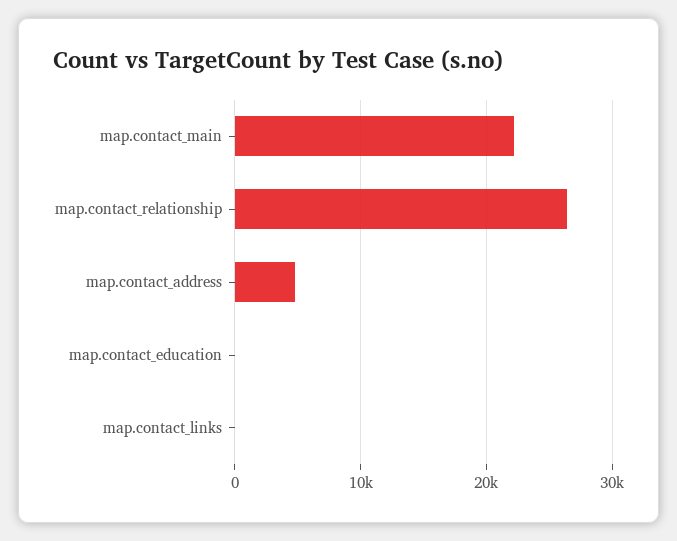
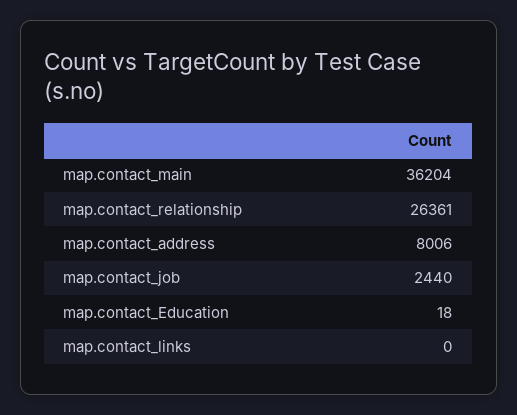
  {
-   "map.contact_main": 22000,
+   "map.contact_main": 36204,
    "map.contact_relationship": 26361,
-   "map.contact_address": 5000,
+   "map.contact_address": 8006,
    "map.contact_education": 18,
-   "map.contact_links": 0
+   "map.contact_links": 0,
+   "map.contact_job": 2440
  }

